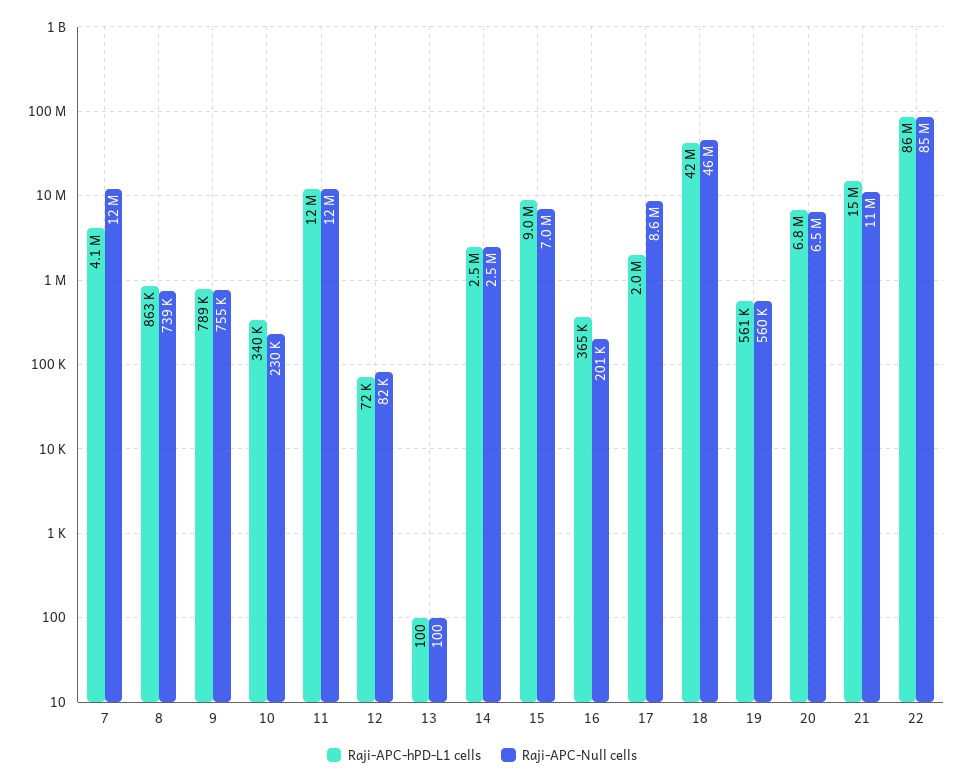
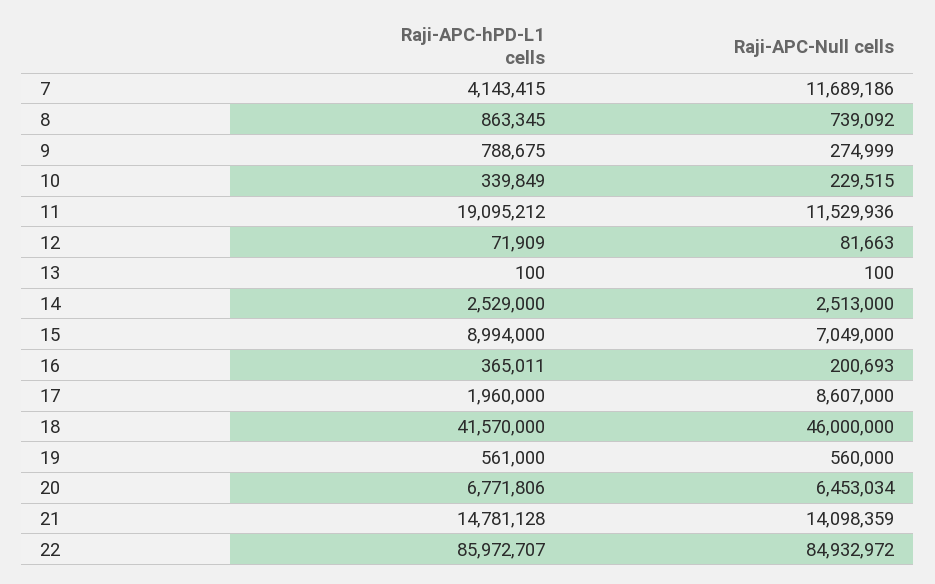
  {
    "Raji-APC-hPD-L1 cells": {
      "7": 4143415,
      "8": 863345,
      "9": 788675,
      "10": 339849,
-     "11": 12000000,
+     "11": 19095212,
      "12": 71909,
      "13": 100,
      "14": 2529000,
      "15": 8994000,
      "16": 365011,
      "17": 1960000,
      "18": 41570000,
      "19": 561000,
      "20": 6771806,
      "21": 14781128,
      "22": 85972707
    },
    "Raji-APC-Null cells": {
      "7": 11689186,
      "8": 739092,
-     "9": 755000,
+     "9": 274999,
      "10": 229515,
      "11": 11529936,
      "12": 81663,
      "13": 100,
      "14": 2513000,
      "15": 7049000,
      "16": 200693,
      "17": 8607000,
      "18": 46000000,
      "19": 560000,
      "20": 6453034,
-     "21": 11000000,
+     "21": 14098359,
      "22": 84932972
    }
  }

